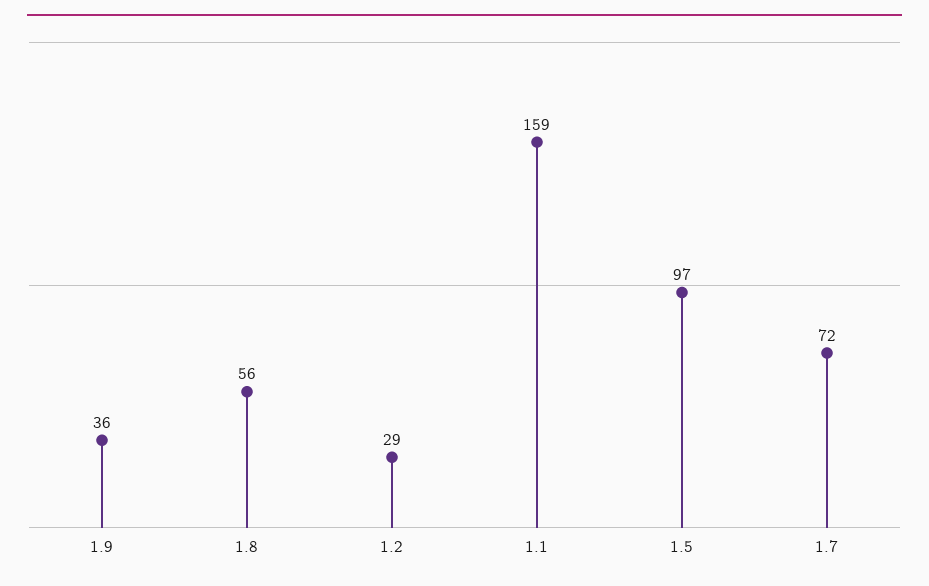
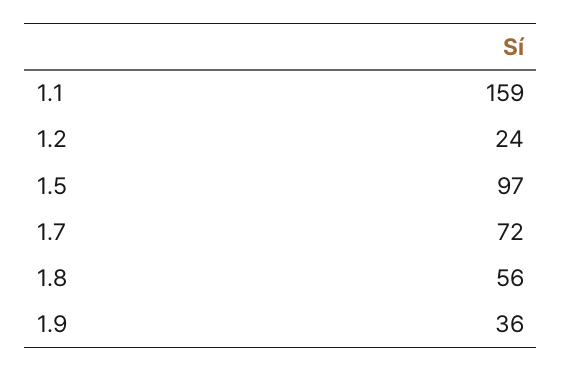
  {
    "1.9": 36,
    "1.8": 56,
-   "1.2": 29,
+   "1.2": 24,
    "1.1": 159,
    "1.5": 97,
    "1.7": 72
  }

